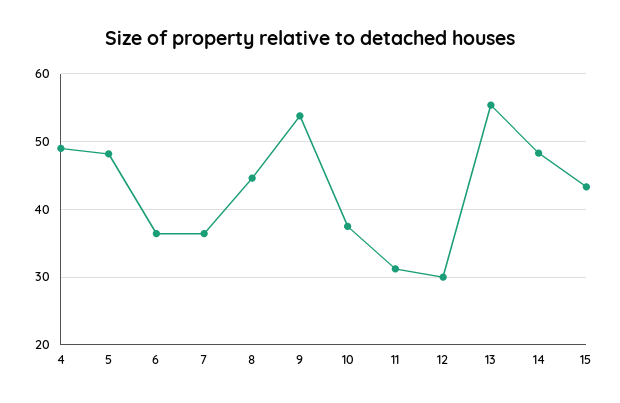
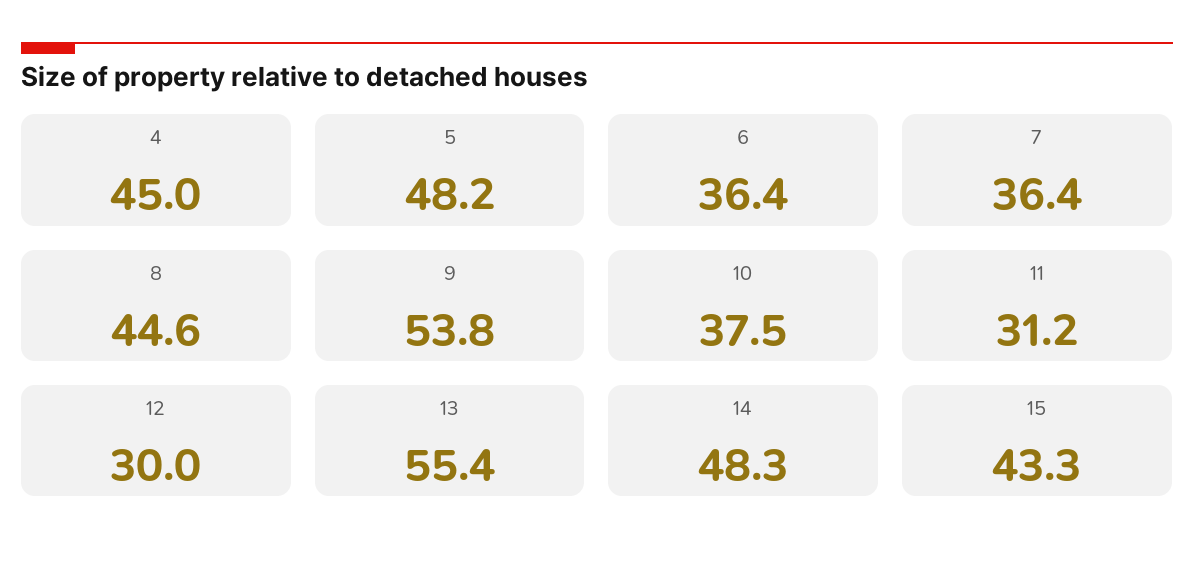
  {
-   "4": 49,
+   "4": 45,
    "5": 48.2,
    "6": 36.4,
    "7": 36.4,
    "8": 44.6,
    "9": 53.8,
    "10": 37.5,
    "11": 31.2,
    "12": 30,
    "13": 55.4,
    "14": 48.3,
    "15": 43.3
  }

